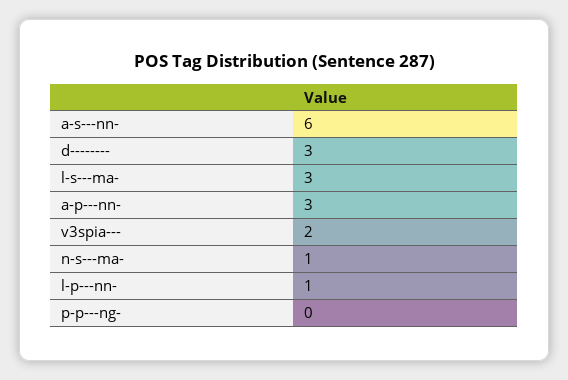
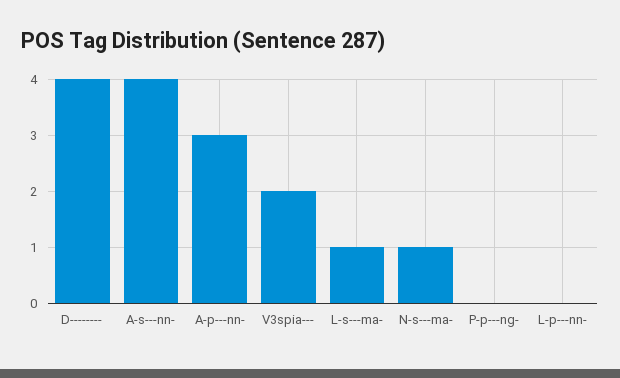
  {
-   "a-s---nn-": 6,
+   "a-s---nn-": 4,
-   "d--------": 3,
+   "d--------": 4,
-   "l-s---ma-": 3,
+   "l-s---ma-": 1,
    "a-p---nn-": 3,
    "v3spia---": 2,
    "n-s---ma-": 1,
-   "l-p---nn-": 1,
+   "l-p---nn-": 0,
    "p-p---ng-": 0
  }

